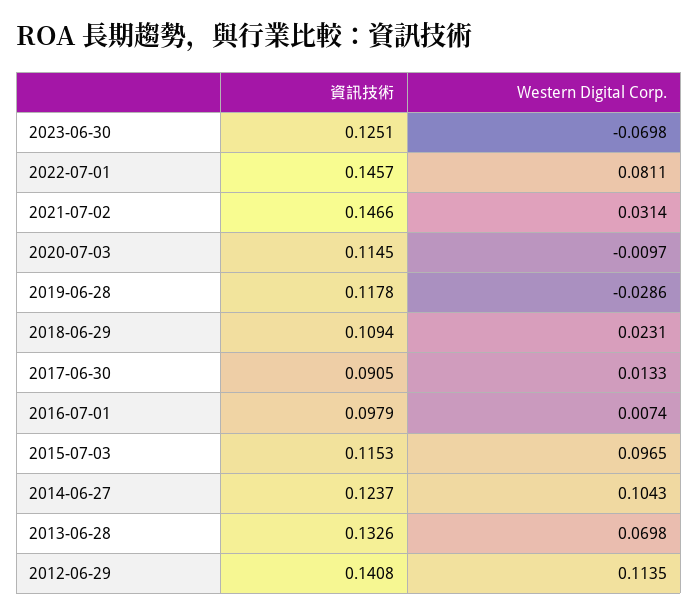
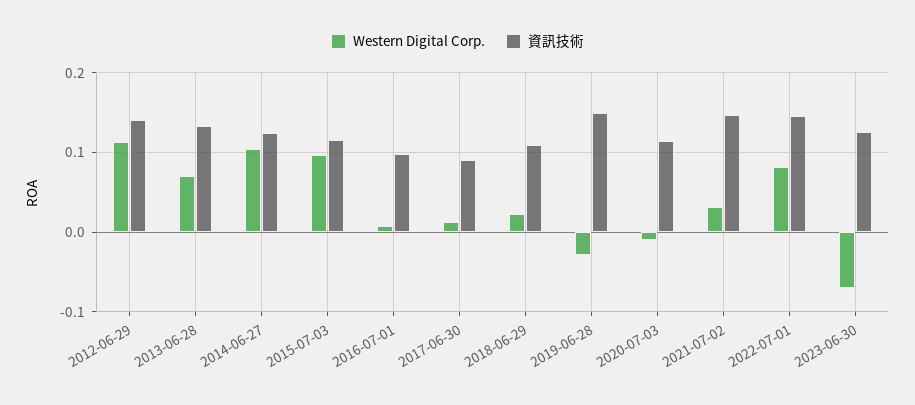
  {
    "資訊技術": {
      "2023-06-30": 0.1251,
      "2022-07-01": 0.1457,
      "2021-07-02": 0.1466,
      "2020-07-03": 0.1145,
-     "2019-06-28": 0.1178,
+     "2019-06-28": 0.15,
      "2018-06-29": 0.1094,
      "2017-06-30": 0.0905,
      "2016-07-01": 0.0979,
      "2015-07-03": 0.1153,
      "2014-06-27": 0.1237,
      "2013-06-28": 0.1326,
      "2012-06-29": 0.1408
    },
    "Western Digital Corp.": {
      "2023-06-30": -0.0698,
      "2022-07-01": 0.0811,
      "2021-07-02": 0.0314,
      "2020-07-03": -0.0097,
      "2019-06-28": -0.0286,
      "2018-06-29": 0.0231,
      "2017-06-30": 0.0133,
      "2016-07-01": 0.0074,
      "2015-07-03": 0.0965,
      "2014-06-27": 0.1043,
      "2013-06-28": 0.0698,
      "2012-06-29": 0.1135
    }
  }

